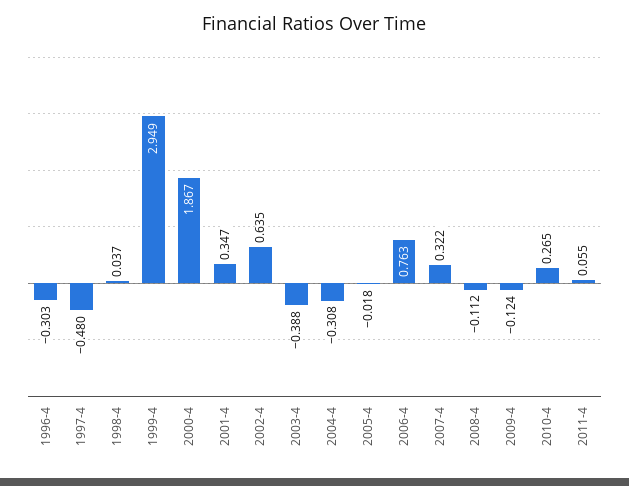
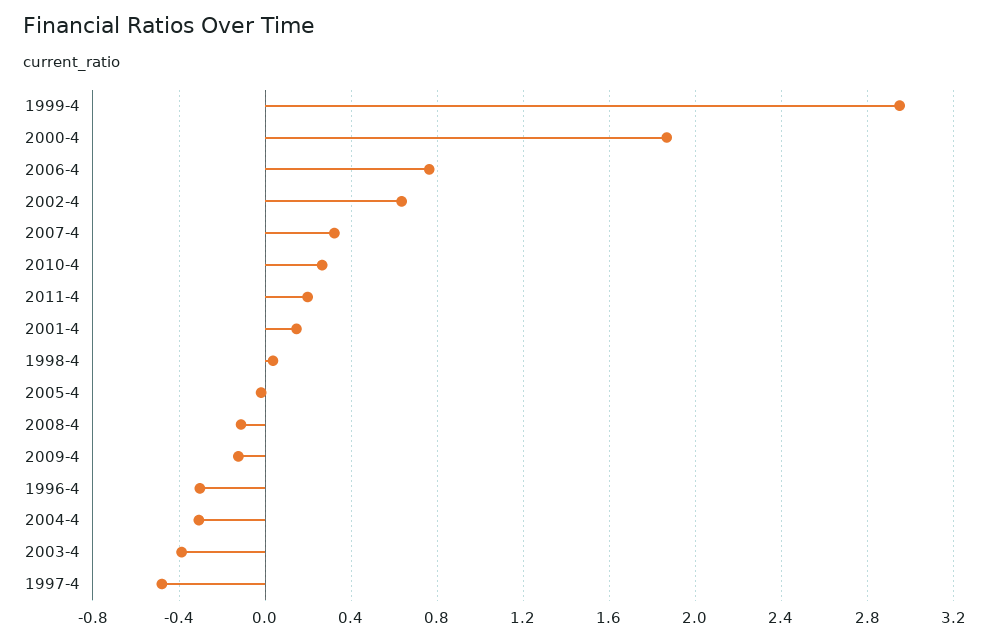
  {
    "1996-4": -0.303,
    "1997-4": -0.48,
    "1998-4": 0.037,
    "1999-4": 2.949,
    "2000-4": 1.867,
-   "2001-4": 0.347,
+   "2001-4": 0.15,
    "2002-4": 0.635,
    "2003-4": -0.388,
    "2004-4": -0.308,
    "2005-4": -0.018,
    "2006-4": 0.763,
    "2007-4": 0.322,
    "2008-4": -0.112,
    "2009-4": -0.124,
    "2010-4": 0.265,
-   "2011-4": 0.055
+   "2011-4": 0.2
  }

